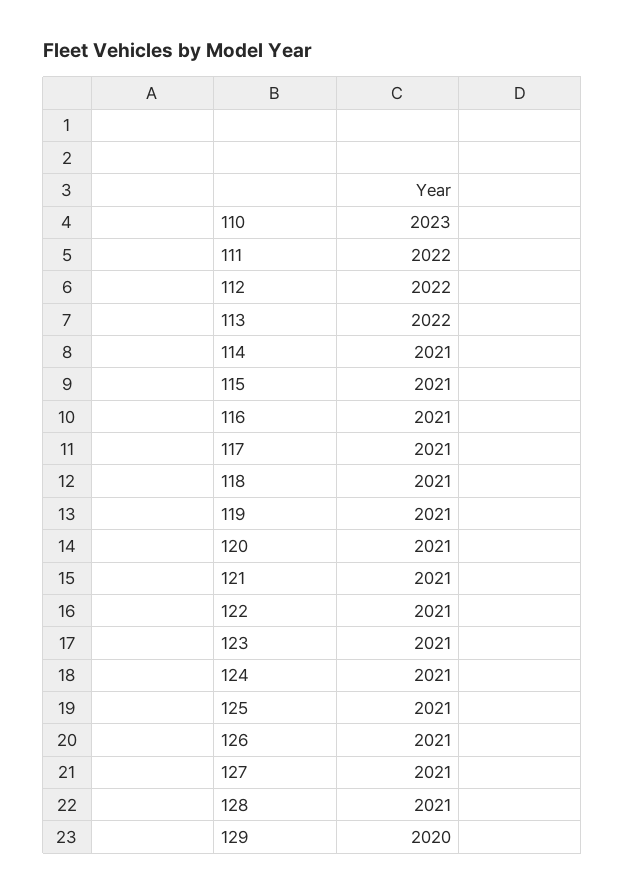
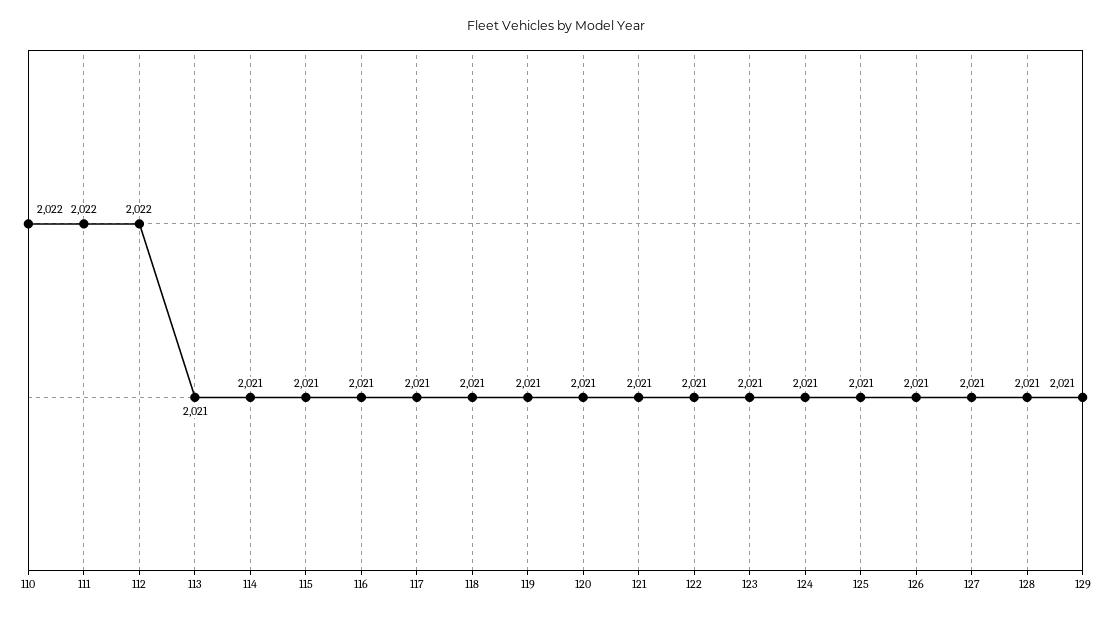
  {
-   "110": 2023,
+   "110": 2022,
    "111": 2022,
    "112": 2022,
-   "113": 2022,
+   "113": 2021,
    "114": 2021,
    "115": 2021,
    "116": 2021,
    "117": 2021,
    "118": 2021,
    "119": 2021,
    "120": 2021,
    "121": 2021,
    "122": 2021,
    "123": 2021,
    "124": 2021,
    "125": 2021,
    "126": 2021,
    "127": 2021,
    "128": 2021,
-   "129": 2020
+   "129": 2021
  }

